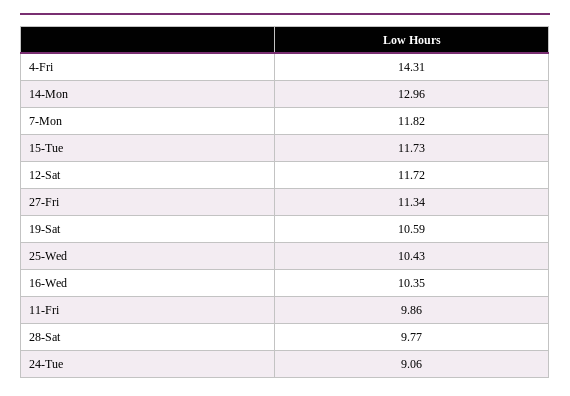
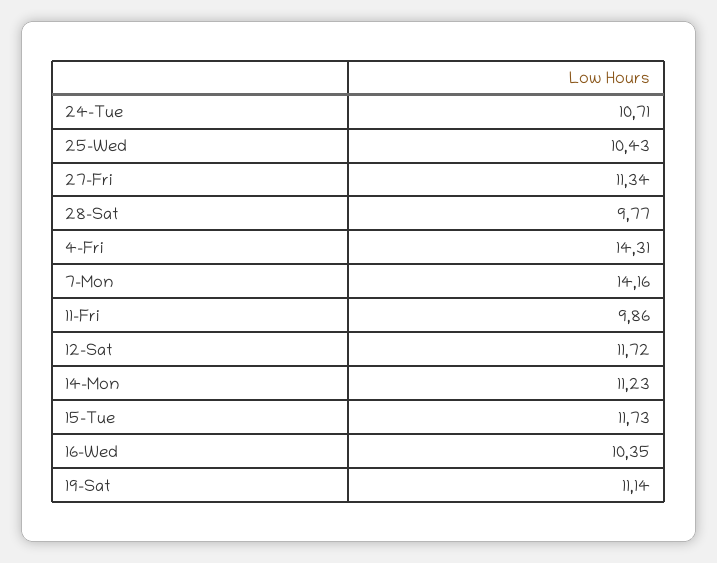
  {
    "4-Fri": 14.31,
-   "14-Mon": 12.96,
+   "14-Mon": 11.23,
-   "7-Mon": 11.82,
+   "7-Mon": 14.16,
    "15-Tue": 11.73,
    "12-Sat": 11.72,
    "27-Fri": 11.34,
-   "19-Sat": 10.59,
+   "19-Sat": 11.14,
    "25-Wed": 10.43,
    "16-Wed": 10.35,
    "11-Fri": 9.86,
    "28-Sat": 9.77,
-   "24-Tue": 9.06
+   "24-Tue": 10.71
  }

